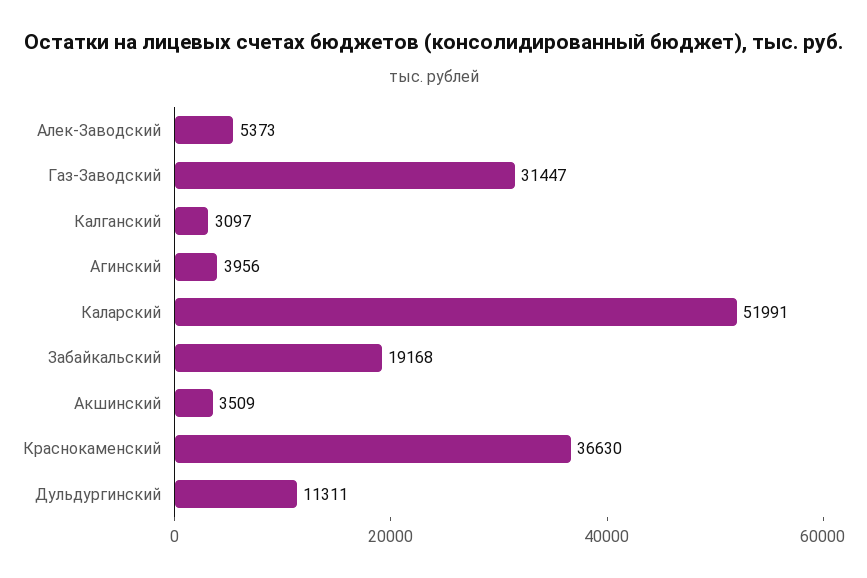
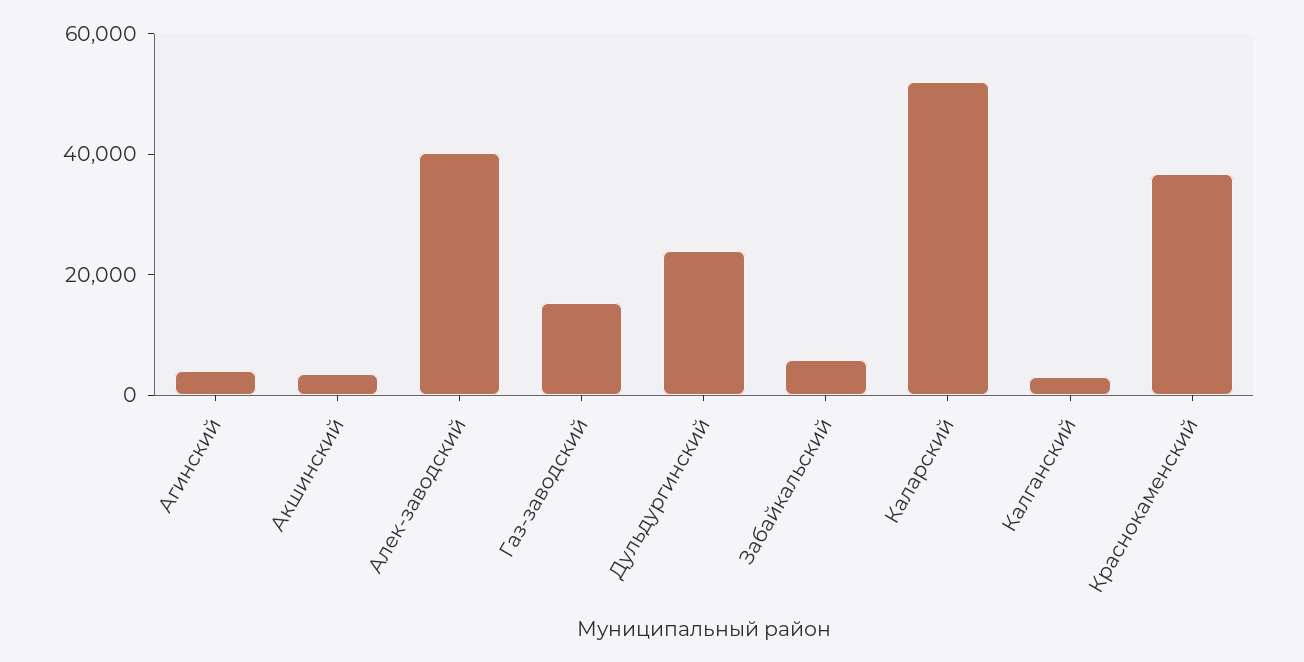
  {
-   "Алек-Заводский": 5373,
+   "Алек-Заводский": 40000,
-   "Газ-Заводский": 31447,
+   "Газ-Заводский": 15000,
    "Калганский": 3097,
    "Агинский": 3956,
    "Каларский": 51991,
-   "Забайкальский": 19168,
+   "Забайкальский": 5000,
    "Акшинский": 3509,
    "Краснокаменский": 36630,
-   "Дульдургинский": 11311
+   "Дульдургинский": 25000
  }

